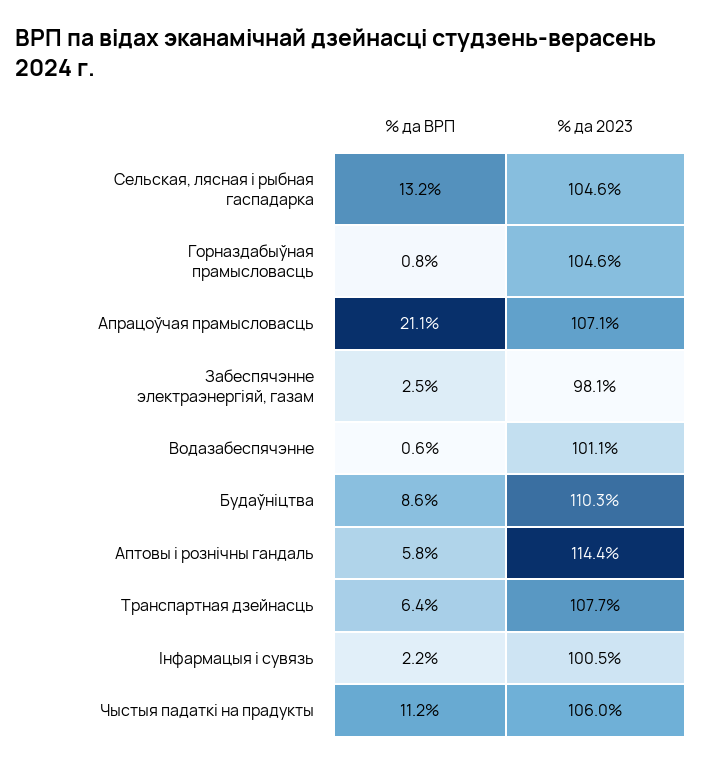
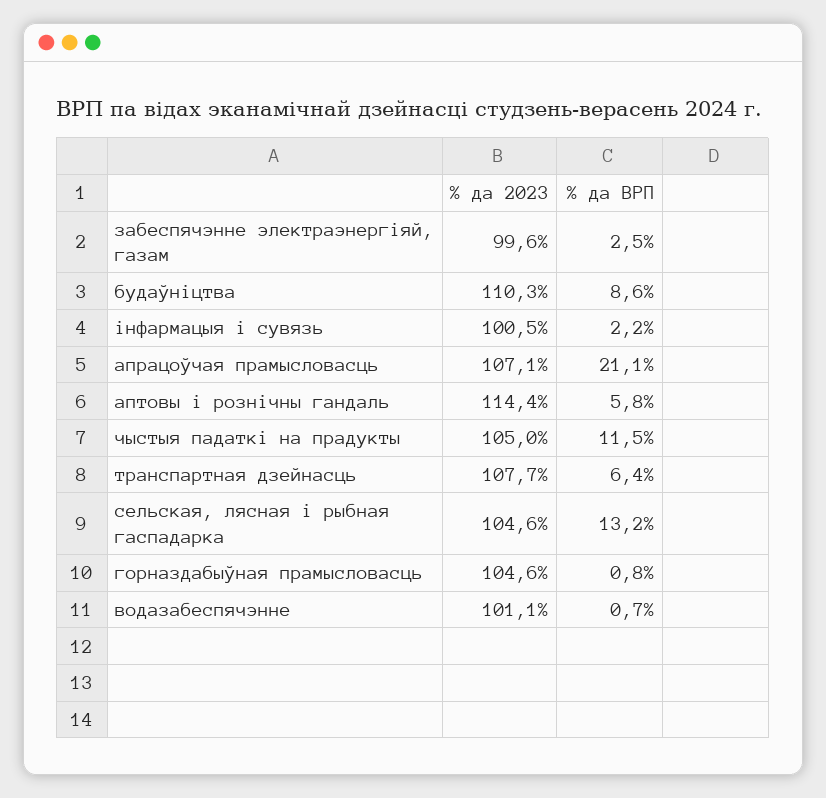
  {
    "% да ВРП": {
      "Сельская, лясная і рыбная гаспадарка": 13.2,
      "Горназдабыўная прамысловасць": 0.8,
      "Апрацоўчая прамысловасць": 21.1,
      "Забеспячэнне электраэнергіяй, газам": 2.5,
-     "Водазабеспячэнне": 0.6,
+     "Водазабеспячэнне": 0.7,
      "Будаўніцтва": 8.6,
      "Аптовы і рознiчны гандаль": 5.8,
      "Транспартная дзейнасць": 6.4,
      "Iнфармацыя і сувязь": 2.2,
-     "Чыстыя падаткі на прадукты": 11.2
+     "Чыстыя падаткі на прадукты": 11.5
    },
    "% да 2023": {
      "Сельская, лясная і рыбная гаспадарка": 104.6,
      "Горназдабыўная прамысловасць": 104.6,
      "Апрацоўчая прамысловасць": 107.1,
-     "Забеспячэнне электраэнергіяй, газам": 98.1,
+     "Забеспячэнне электраэнергіяй, газам": 99.6,
      "Водазабеспячэнне": 101.1,
      "Будаўніцтва": 110.3,
      "Аптовы і рознiчны гандаль": 114.4,
      "Транспартная дзейнасць": 107.7,
      "Iнфармацыя і сувязь": 100.5,
-     "Чыстыя падаткі на прадукты": 106
+     "Чыстыя падаткі на прадукты": 105
    }
  }

